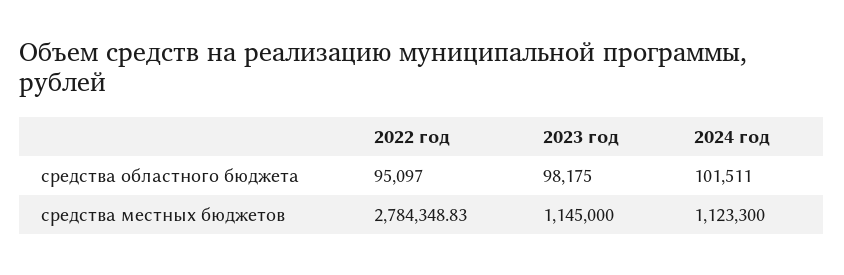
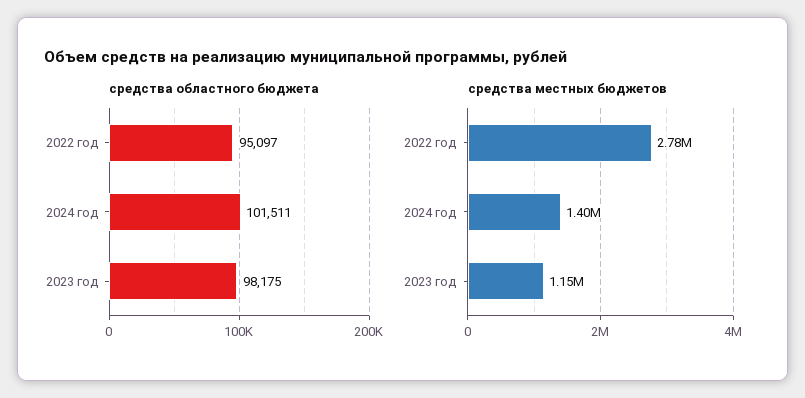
  {
    "средства областного бюджета": {
      "2022 год": 95097,
      "2023 год": 98175,
      "2024 год": 101511
    },
    "средства местных бюджетов": {
      "2022 год": 2784348.83,
      "2023 год": 1145000,
-     "2024 год": 1123300
+     "2024 год": 1400000
    }
  }

